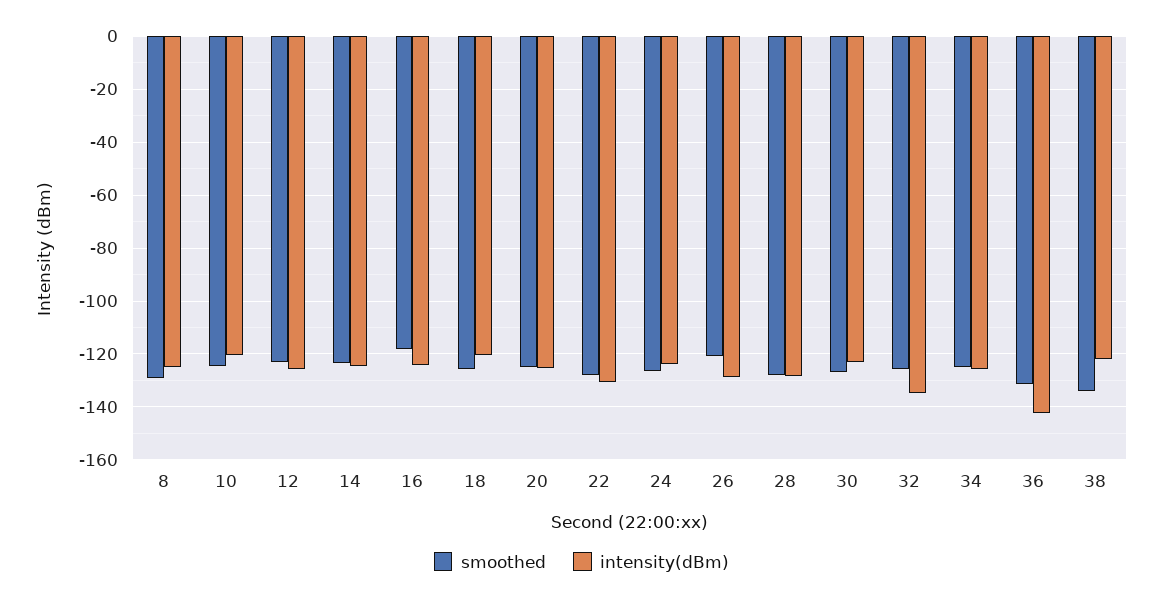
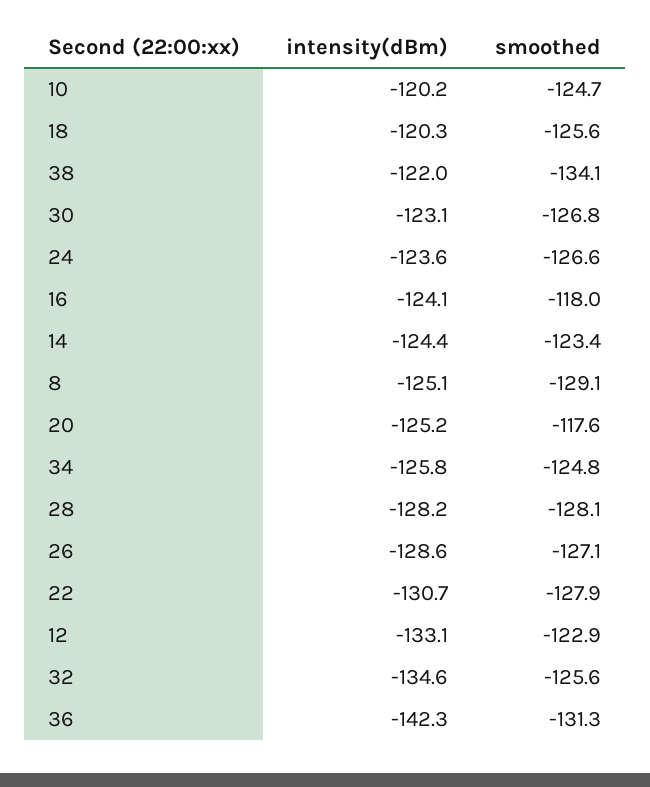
  {
    "smoothed": {
      "8": -129.1,
      "10": -124.7,
      "12": -122.9,
      "14": -123.4,
      "16": -118,
      "18": -125.6,
-     "20": -125,
+     "20": -117.6,
      "22": -127.9,
      "24": -126.6,
-     "26": -120,
+     "26": -127.1,
      "28": -128.1,
      "30": -126.8,
      "32": -125.6,
      "34": -124.8,
      "36": -131.3,
      "38": -134.1
    },
    "intensity(dBm)": {
      "8": -125.1,
      "10": -120.2,
-     "12": -125,
+     "12": -133.1,
      "14": -124.4,
      "16": -124.1,
      "18": -120.3,
      "20": -125.2,
      "22": -130.7,
      "24": -123.6,
      "26": -128.6,
      "28": -128.2,
      "30": -123.1,
      "32": -134.6,
      "34": -125.8,
      "36": -142.3,
      "38": -122
    }
  }

